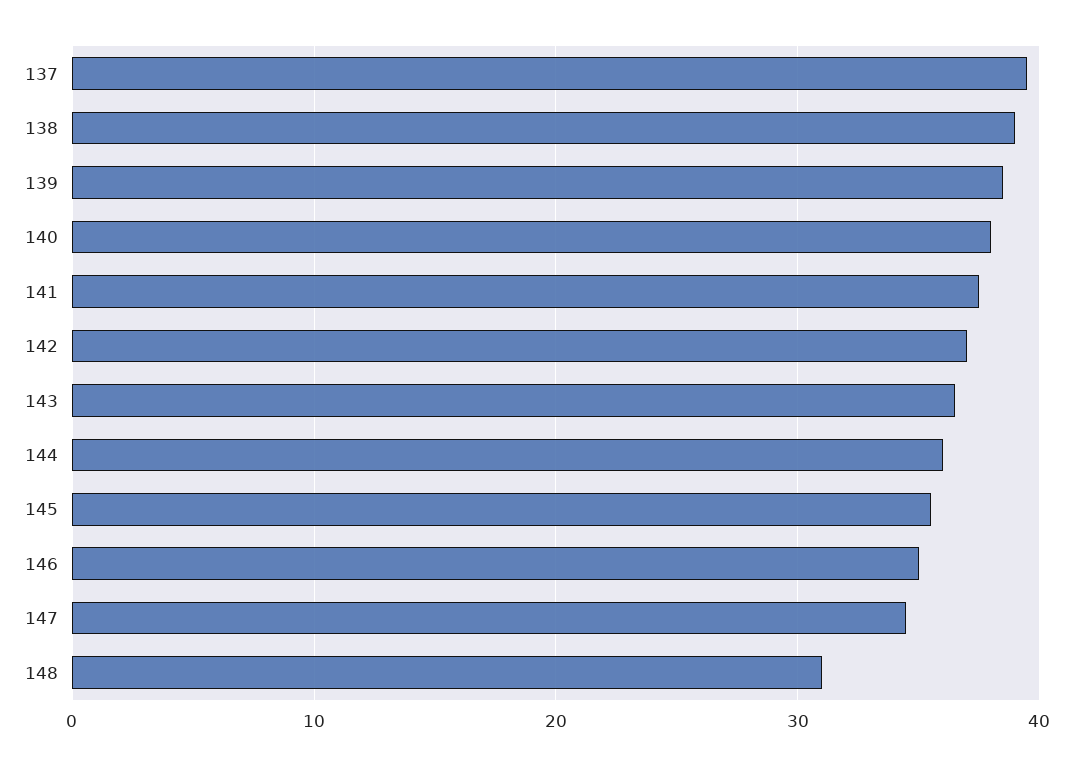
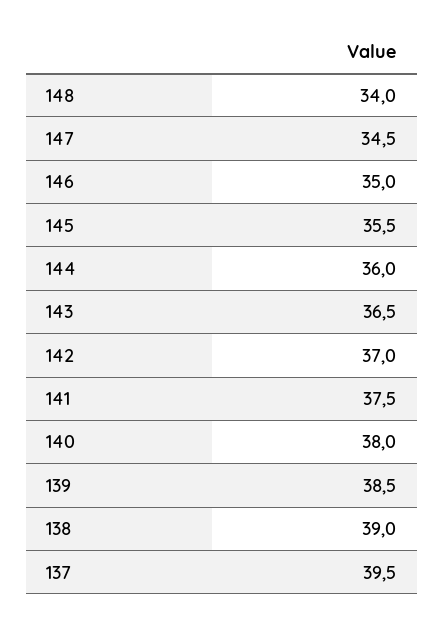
  {
    "137": 39.5,
    "138": 39,
    "139": 38.5,
    "140": 38,
    "141": 37.5,
    "142": 37,
    "143": 36.5,
    "144": 36,
    "145": 35.5,
    "146": 35,
    "147": 34.5,
-   "148": 31
+   "148": 34
  }

